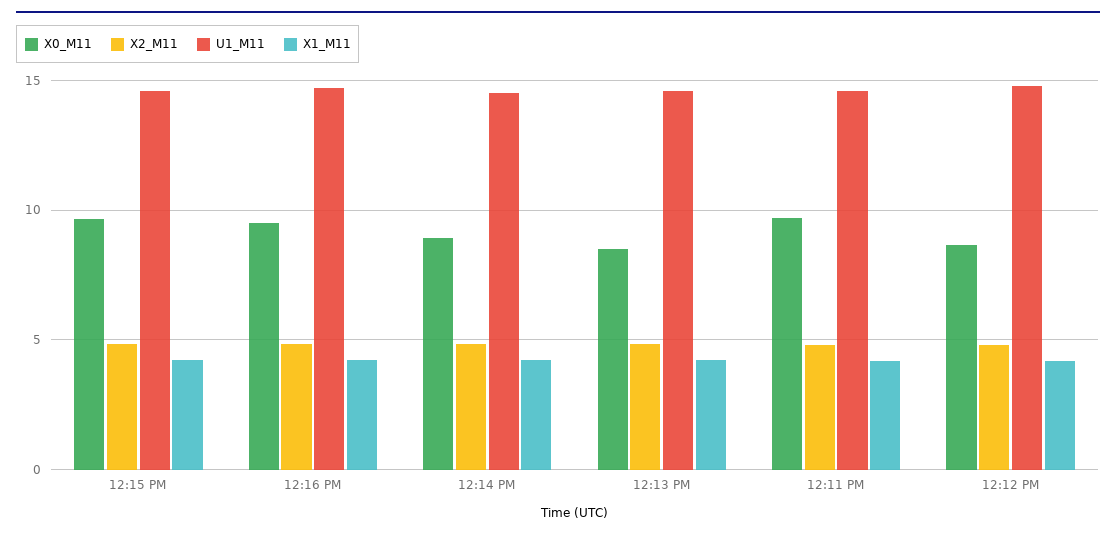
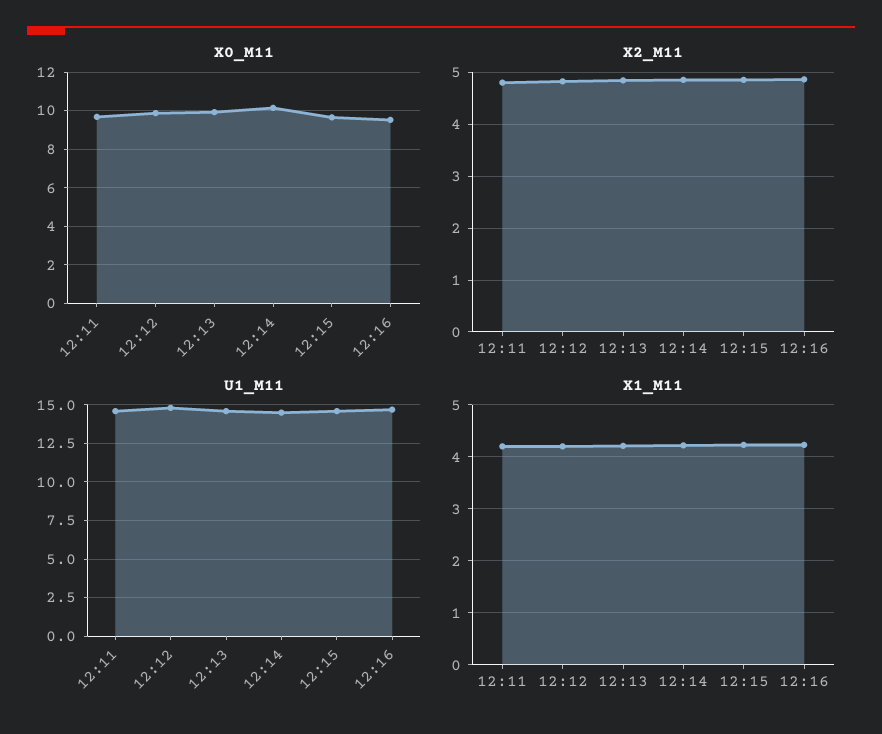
  {
    "X0_M11": {
      "12:15 PM": 9.5,
      "12:16 PM": 9.5,
-     "12:14 PM": 9,
+     "12:14 PM": 10,
-     "12:13 PM": 8.5,
+     "12:13 PM": 10,
      "12:11 PM": 9.5,
-     "12:12 PM": 8.5
+     "12:12 PM": 10
    },
    "X2_M11": {
      "12:15 PM": 4.8,
      "12:16 PM": 4.8,
      "12:14 PM": 4.8,
      "12:13 PM": 4.8,
      "12:11 PM": 4.8,
      "12:12 PM": 4.8
    },
    "U1_M11": {
      "12:15 PM": 14.5,
      "12:16 PM": 14.5,
      "12:14 PM": 14.5,
      "12:13 PM": 14.5,
      "12:11 PM": 14.5,
      "12:12 PM": 15
    },
    "X1_M11": {
      "12:15 PM": 4.2,
      "12:16 PM": 4.2,
      "12:14 PM": 4.2,
      "12:13 PM": 4.2,
      "12:11 PM": 4.2,
      "12:12 PM": 4.2
    }
  }

